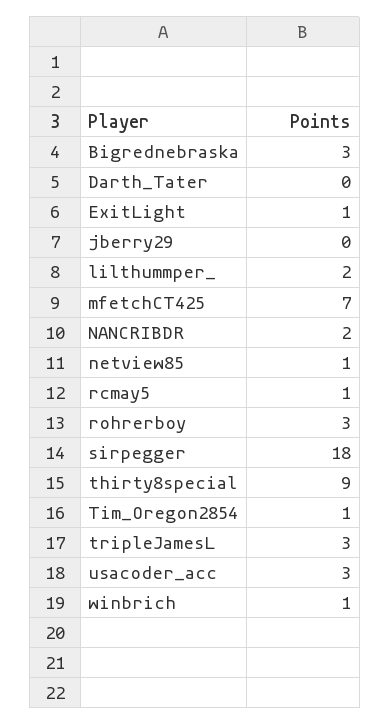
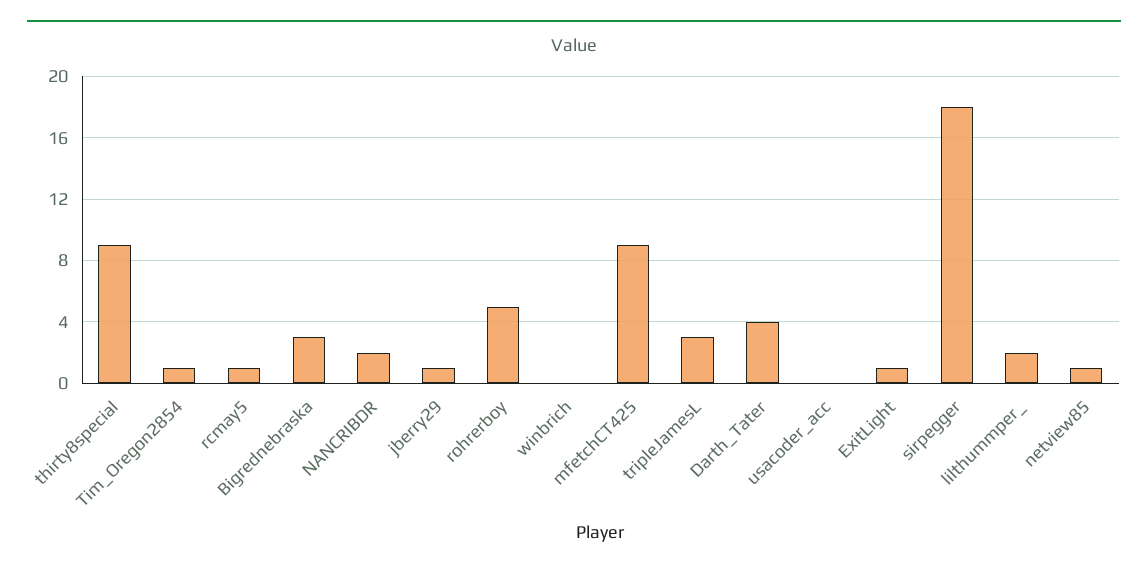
  {
    "Bigrednebraska": 3,
-   "Darth_Tater": 0,
+   "Darth_Tater": 4,
    "ExitLight": 1,
-   "jberry29": 0,
+   "jberry29": 1,
    "lilthummper_": 2,
-   "mfetchCT425": 7,
+   "mfetchCT425": 9,
    "NANCRIBDR": 2,
    "netview85": 1,
    "rcmay5": 1,
-   "rohrerboy": 3,
+   "rohrerboy": 5,
    "sirpegger": 18,
    "thirty8special": 9,
    "Tim_Oregon2854": 1,
    "tripleJamesL": 3,
-   "usacoder_acc": 3,
+   "usacoder_acc": 0,
-   "winbrich": 1
+   "winbrich": 0
  }

